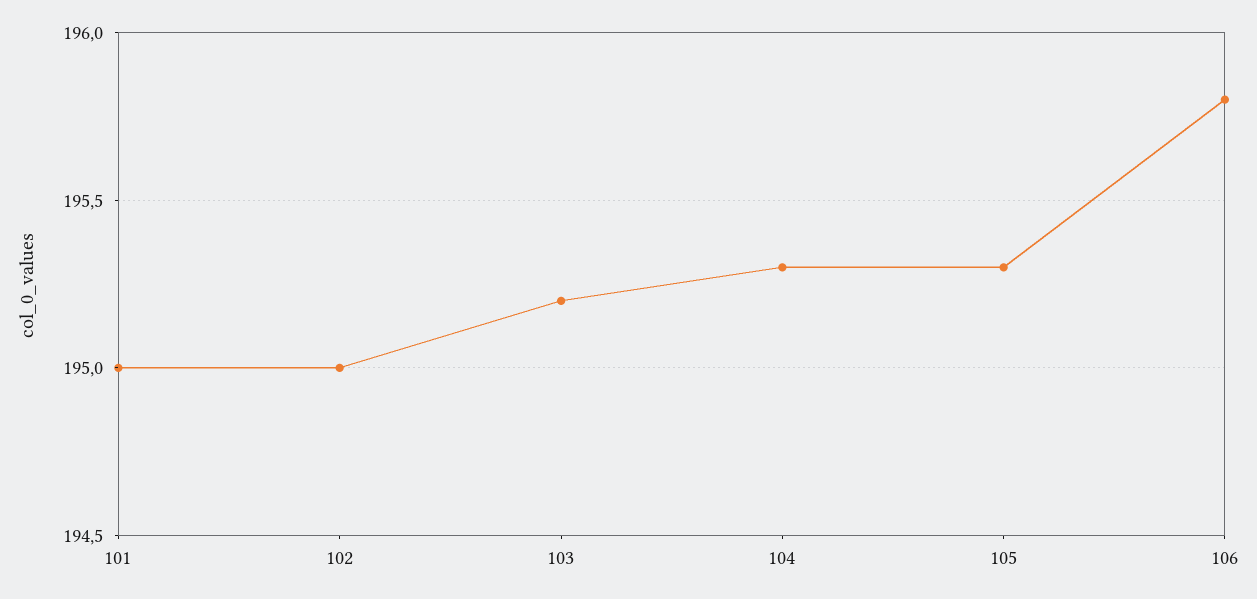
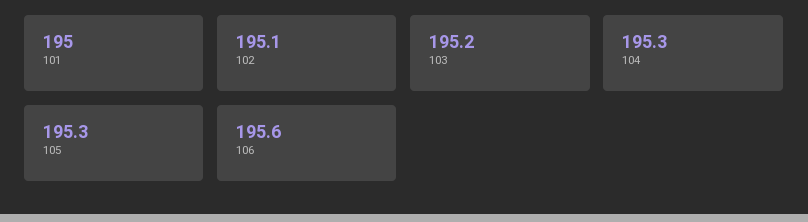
  {
    "101": 195,
-   "102": 195,
+   "102": 195.1,
    "103": 195.2,
    "104": 195.3,
    "105": 195.3,
-   "106": 195.8
+   "106": 195.6
  }

